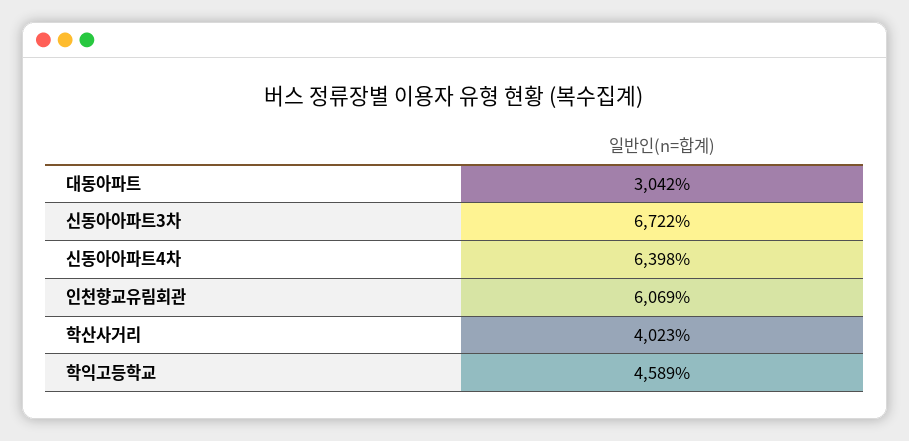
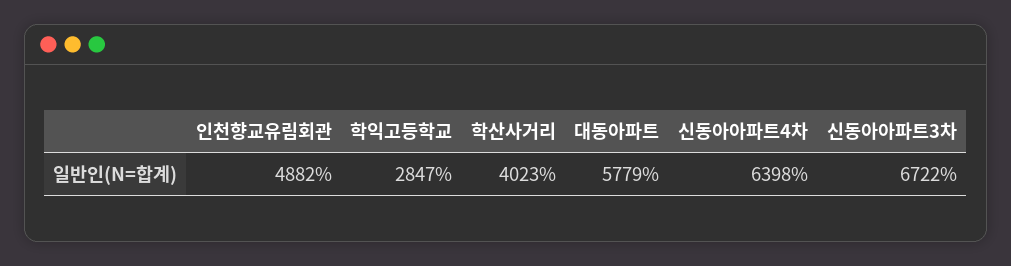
  {
-   "대동아파트": 3042,
+   "대동아파트": 5779,
    "신동아아파트3차": 6722,
    "신동아아파트4차": 6398,
-   "인천향교유림회관": 6069,
+   "인천향교유림회관": 4882,
    "학산사거리": 4023,
-   "학익고등학교": 4589
+   "학익고등학교": 2847
  }

